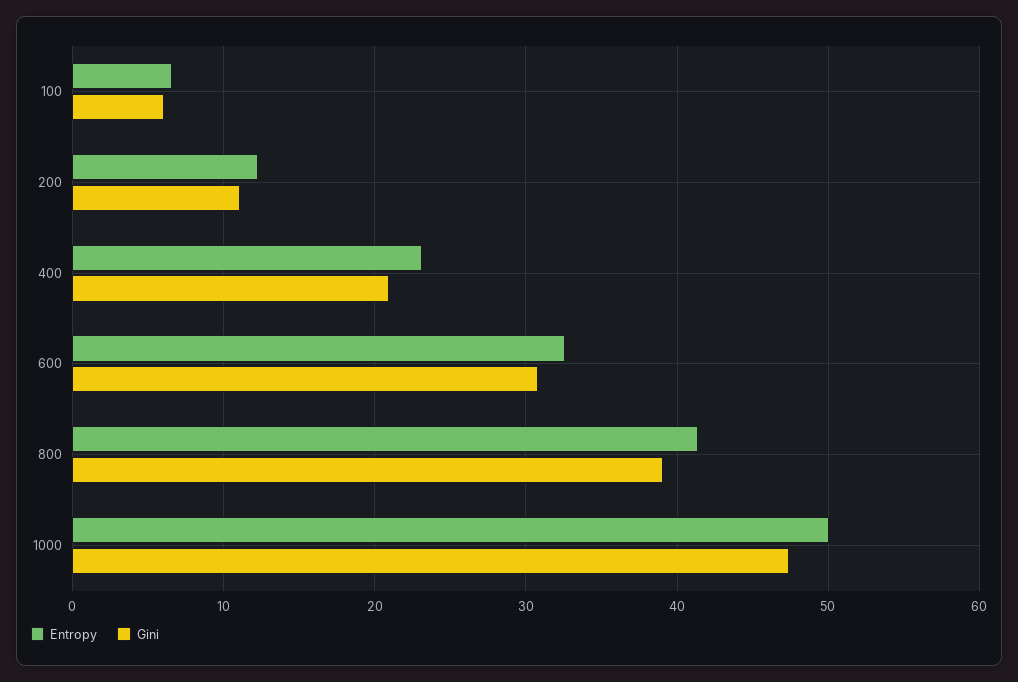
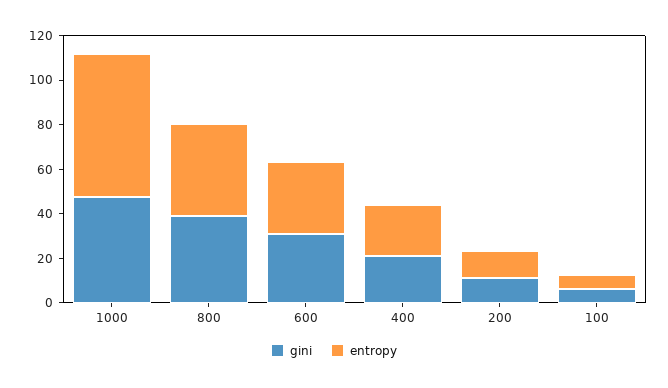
  {
    "Entropy": {
      "100": 7,
      "200": 12,
      "400": 23,
      "600": 33,
      "800": 41,
-     "1000": 50
+     "1000": 65
    },
    "Gini": {
      "100": 6,
      "200": 11,
      "400": 21,
      "600": 31,
      "800": 39,
      "1000": 47
    }
  }

